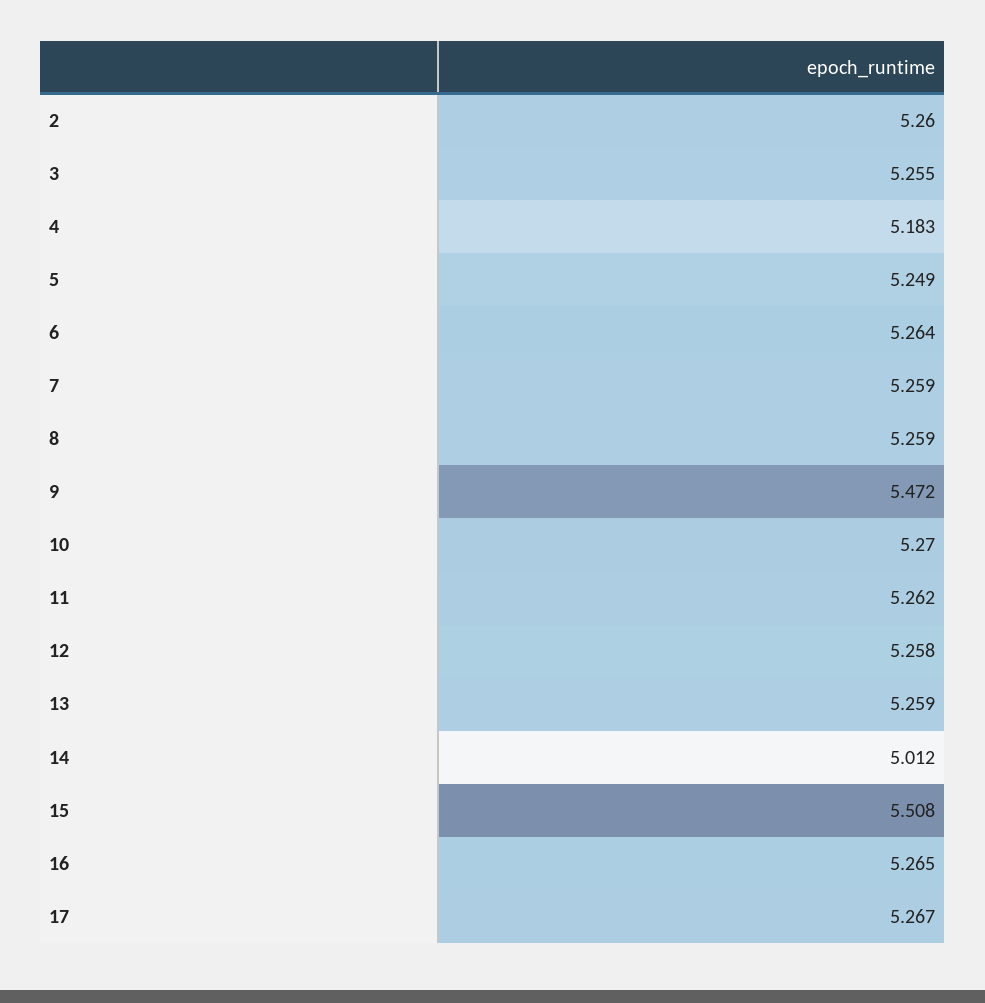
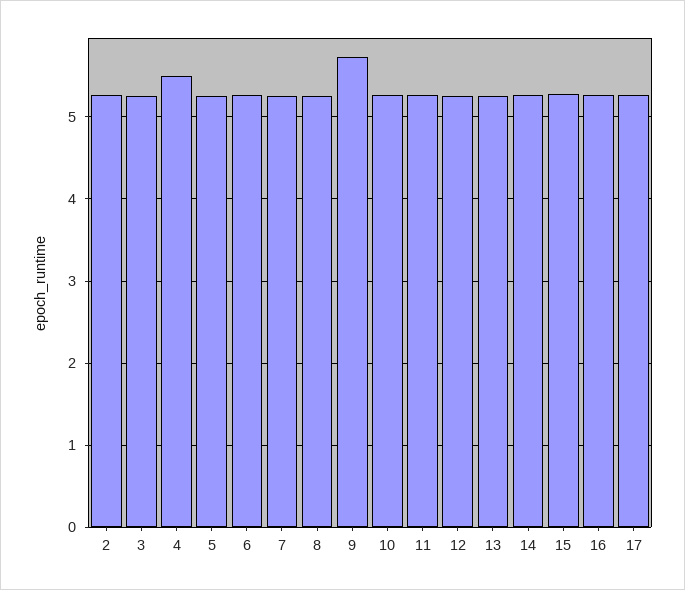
  {
    "2": 5.26,
    "3": 5.255,
-   "4": 5.183,
+   "4": 5.5,
    "5": 5.249,
    "6": 5.264,
    "7": 5.259,
    "8": 5.259,
-   "9": 5.472,
+   "9": 5.7,
    "10": 5.27,
    "11": 5.262,
    "12": 5.258,
    "13": 5.259,
-   "14": 5.012,
+   "14": 5.3,
-   "15": 5.508,
+   "15": 5.3,
    "16": 5.265,
    "17": 5.267
  }

